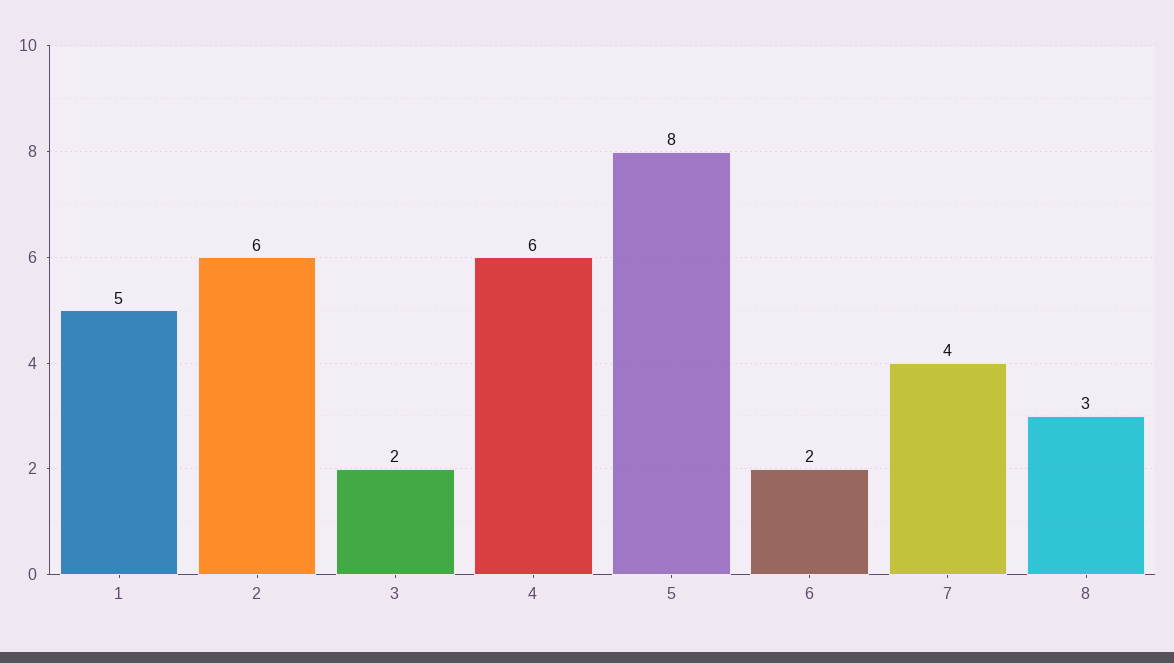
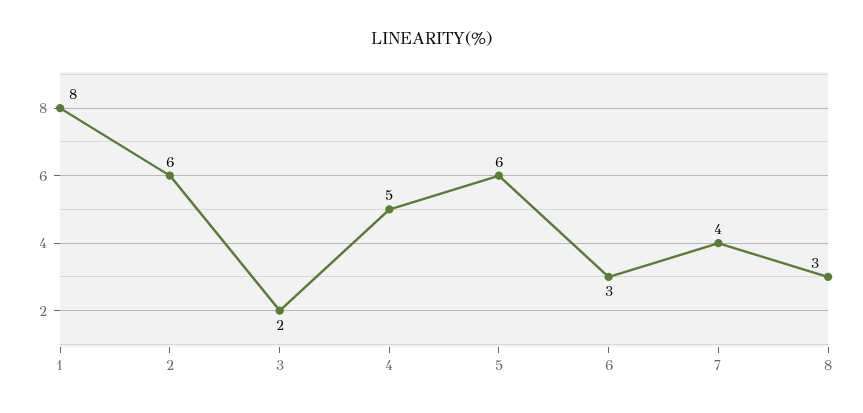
  {
-   "1": 5,
+   "1": 8,
    "2": 6,
    "3": 2,
-   "4": 6,
+   "4": 5,
-   "5": 8,
+   "5": 6,
-   "6": 2,
+   "6": 3,
    "7": 4,
    "8": 3
  }

